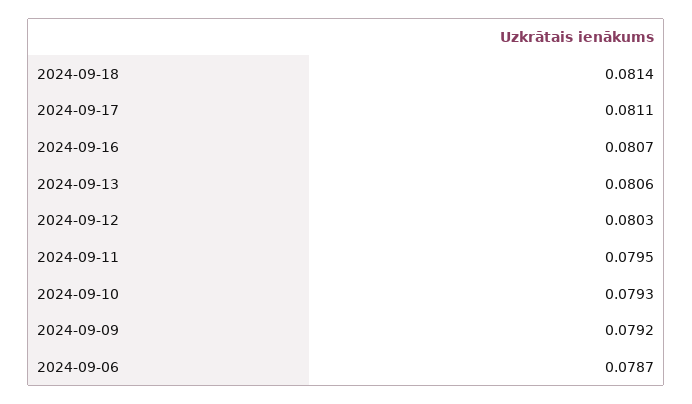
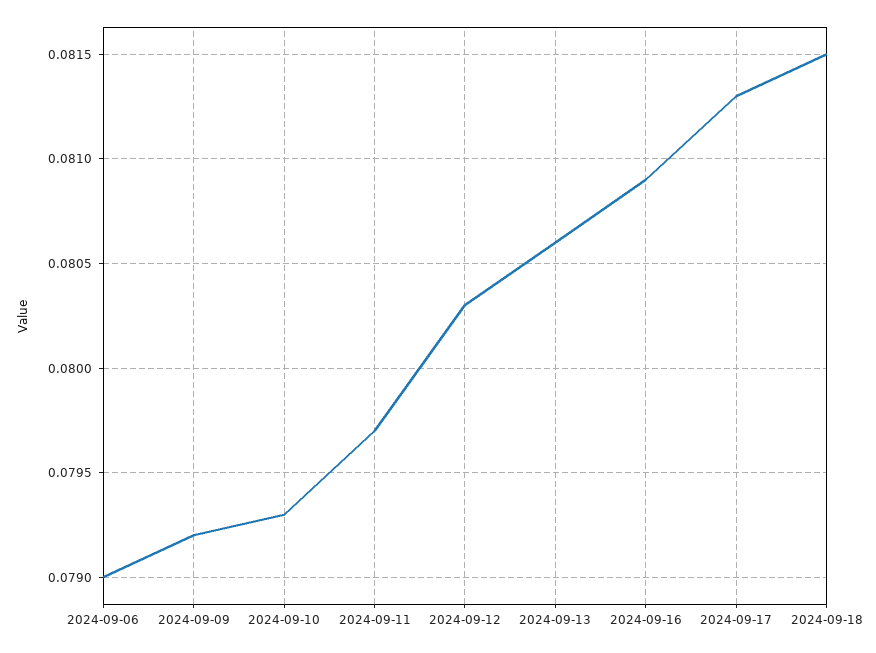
  {
-   "2024-09-18": 0.0814,
+   "2024-09-18": 0.0815,
-   "2024-09-17": 0.0811,
+   "2024-09-17": 0.0813,
-   "2024-09-16": 0.0807,
+   "2024-09-16": 0.0809,
    "2024-09-13": 0.0806,
    "2024-09-12": 0.0803,
-   "2024-09-11": 0.0795,
+   "2024-09-11": 0.0797,
    "2024-09-10": 0.0793,
    "2024-09-09": 0.0792,
-   "2024-09-06": 0.0787
+   "2024-09-06": 0.079
  }

